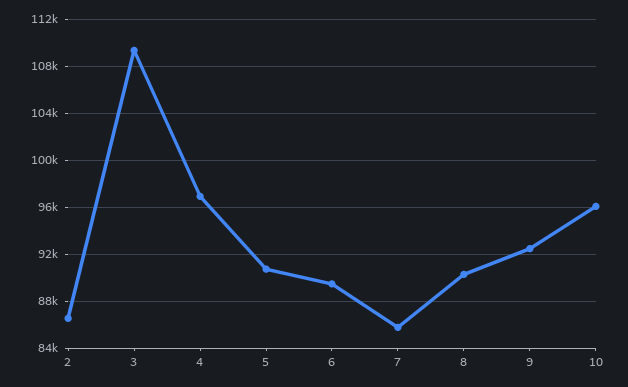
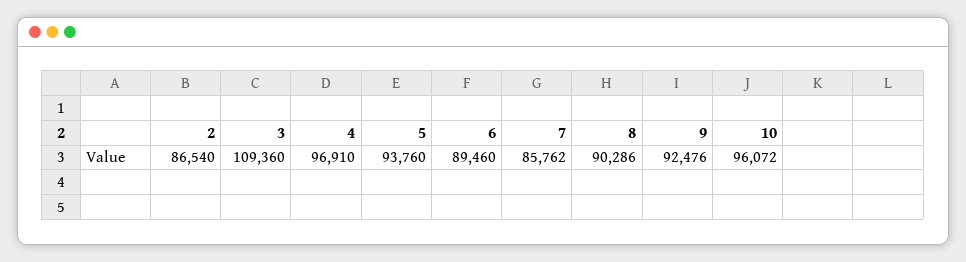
  {
    "2": 86540,
    "3": 109360,
    "4": 96910,
-   "5": 91000,
+   "5": 93760,
    "6": 89460,
    "7": 85762,
    "8": 90286,
    "9": 92476,
    "10": 96072
  }

